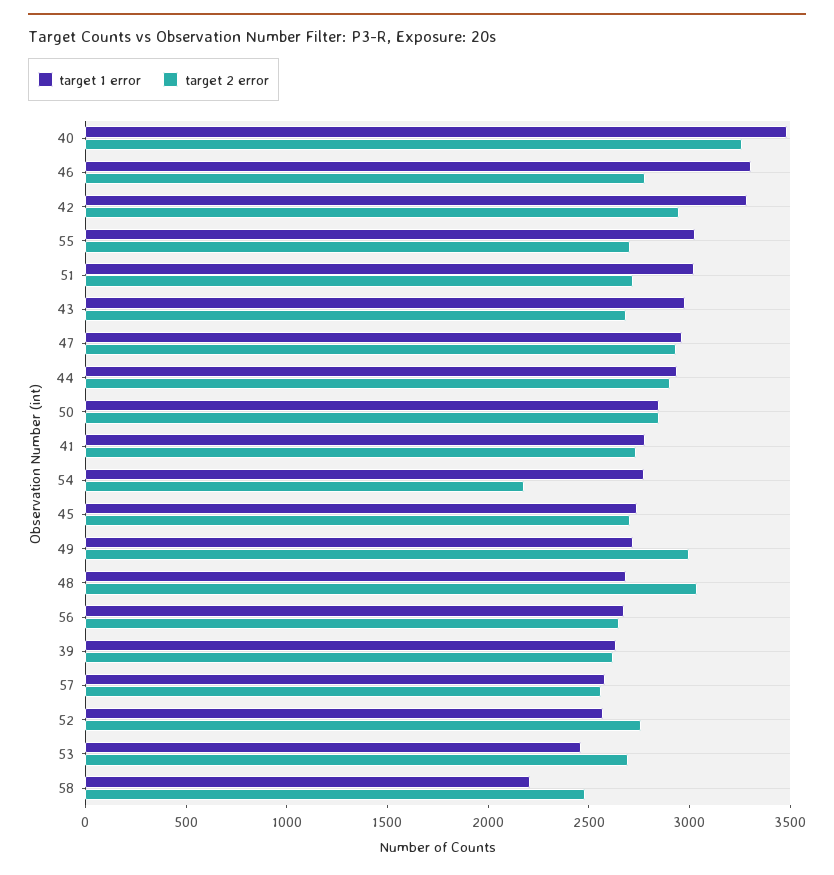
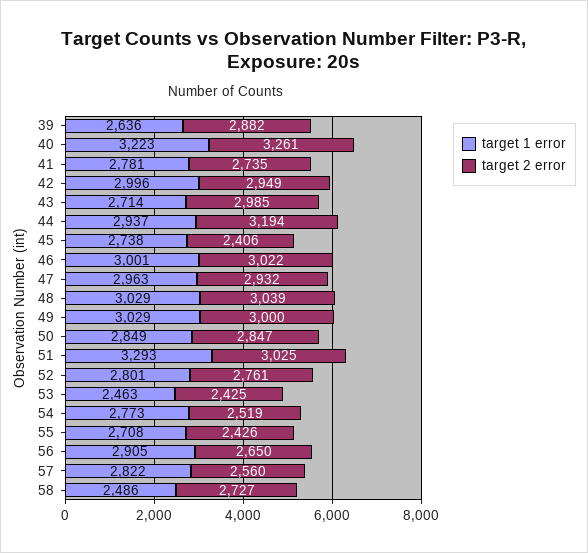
  {
    "target 1 error": {
-     "40": 3500,
+     "40": 3223,
-     "46": 3300,
+     "46": 3001,
-     "42": 3300,
+     "42": 2996,
-     "55": 3000,
+     "55": 2708,
-     "51": 3000,
+     "51": 3293,
-     "43": 3000,
+     "43": 2714,
      "47": 2963,
      "44": 2937,
      "50": 2849,
      "41": 2781,
      "54": 2773,
      "45": 2738,
-     "49": 2700,
+     "49": 3029,
-     "48": 2700,
+     "48": 3029,
-     "56": 2700,
+     "56": 2905,
      "39": 2636,
-     "57": 2600,
+     "57": 2822,
-     "52": 2600,
+     "52": 2801,
      "53": 2463,
-     "58": 2200
+     "58": 2486
    },
    "target 2 error": {
      "40": 3261,
-     "46": 2800,
+     "46": 3022,
      "42": 2949,
-     "55": 2700,
+     "55": 2426,
-     "51": 2700,
+     "51": 3025,
-     "43": 2700,
+     "43": 2985,
      "47": 2932,
-     "44": 2900,
+     "44": 3194,
      "50": 2847,
      "41": 2735,
-     "54": 2200,
+     "54": 2519,
-     "45": 2700,
+     "45": 2406,
      "49": 3000,
      "48": 3039,
      "56": 2650,
-     "39": 2600,
+     "39": 2882,
      "57": 2560,
      "52": 2761,
-     "53": 2700,
+     "53": 2425,
-     "58": 2500
+     "58": 2727
    }
  }

